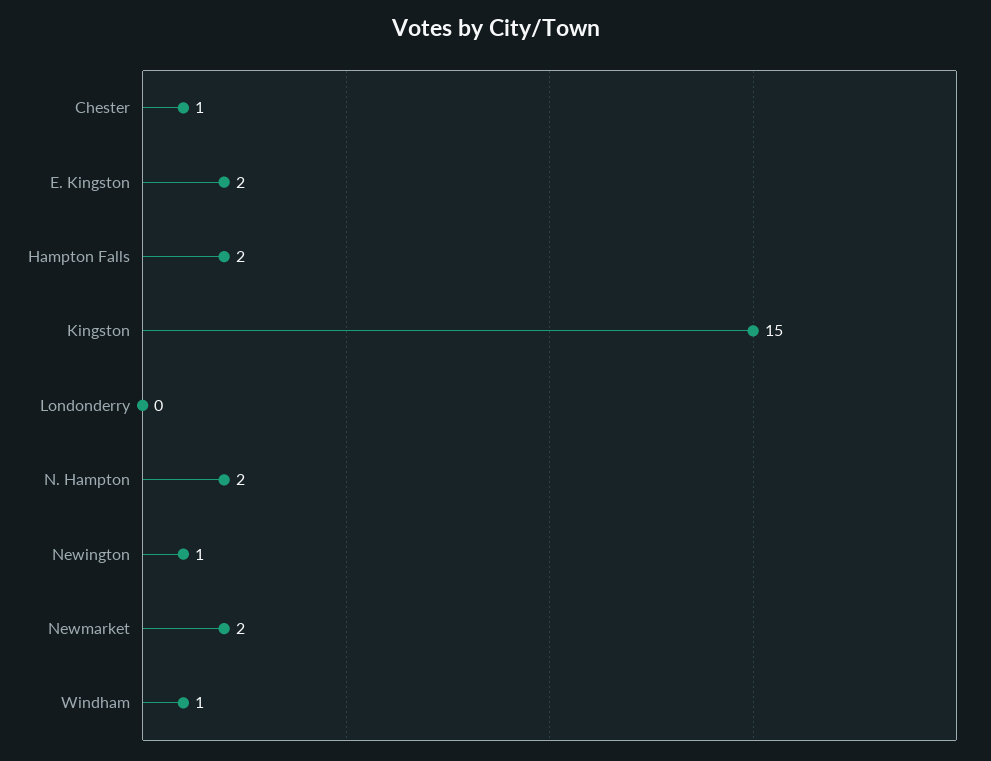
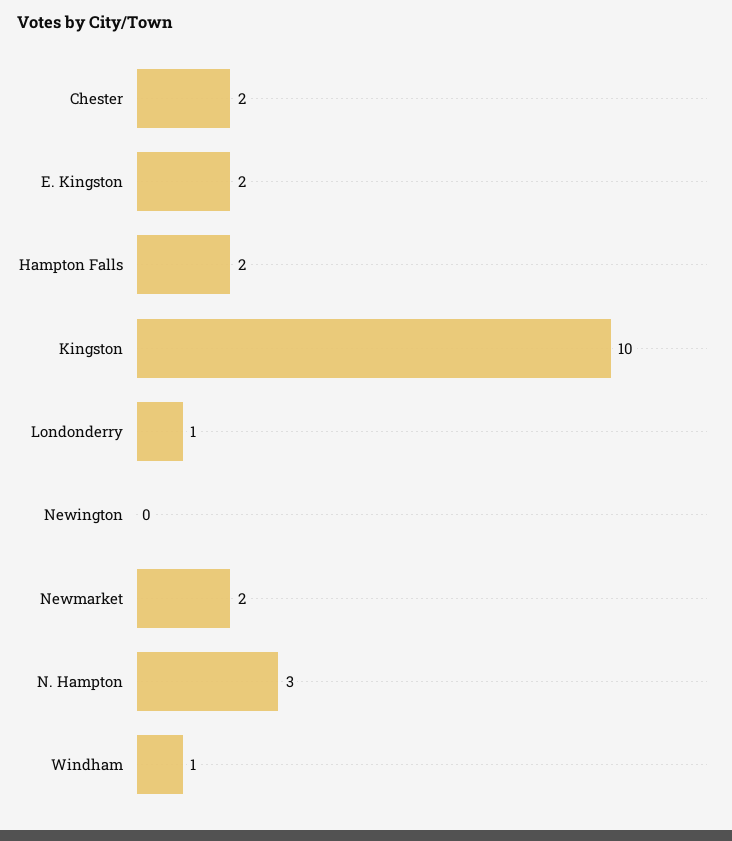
  {
-   "Chester": 1,
+   "Chester": 2,
    "E. Kingston": 2,
    "Hampton Falls": 2,
-   "Kingston": 15,
+   "Kingston": 10,
-   "Londonderry": 0,
+   "Londonderry": 1,
-   "N. Hampton": 2,
+   "N. Hampton": 3,
-   "Newington": 1,
+   "Newington": 0,
    "Newmarket": 2,
    "Windham": 1
  }

